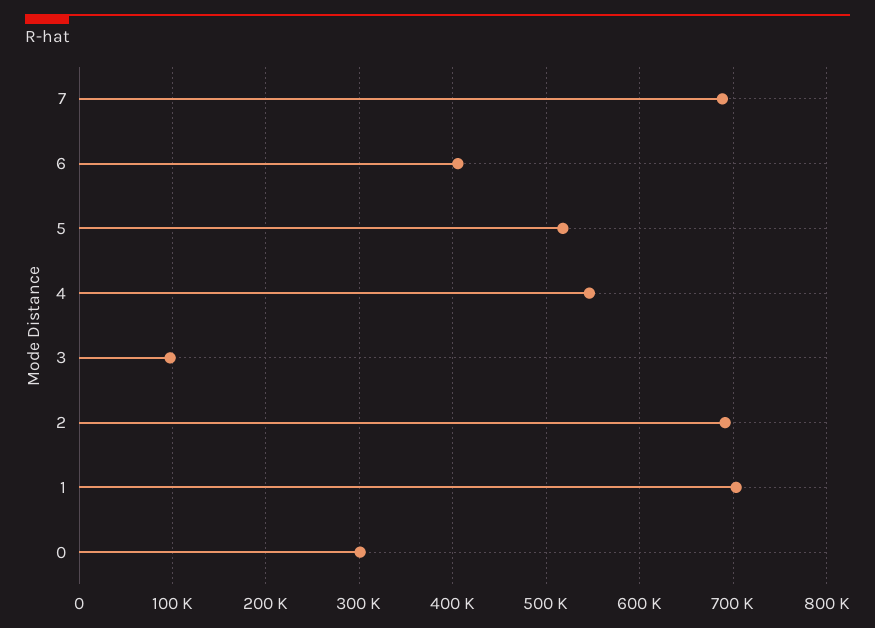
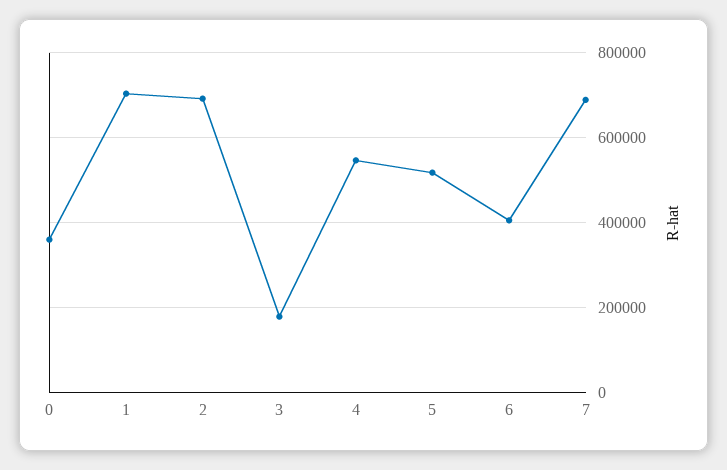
  {
    "7": 690000,
    "6": 410000,
    "5": 520000,
    "4": 550000,
-   "3": 100000,
+   "3": 180000,
    "2": 690000,
    "1": 700000,
-   "0": 300000
+   "0": 360000
  }

